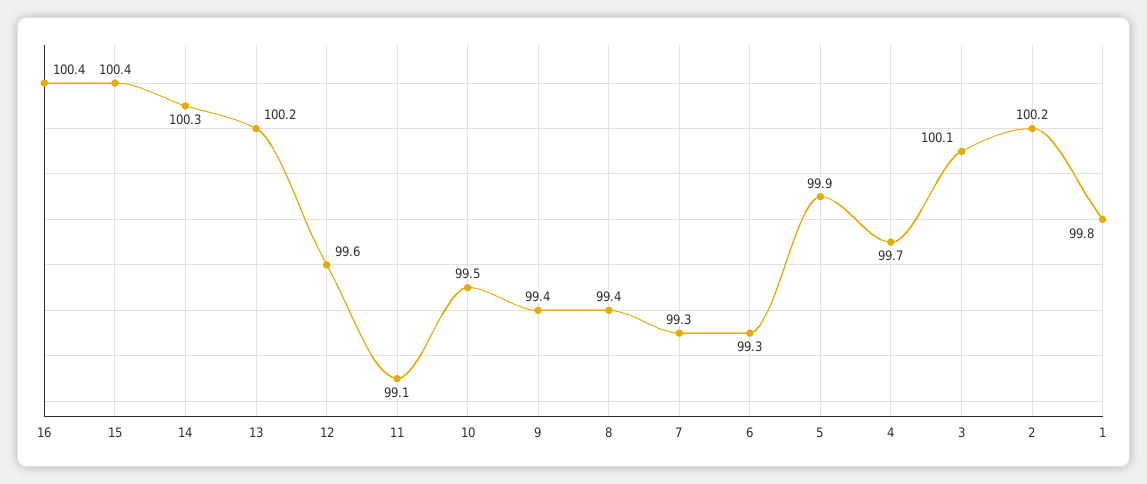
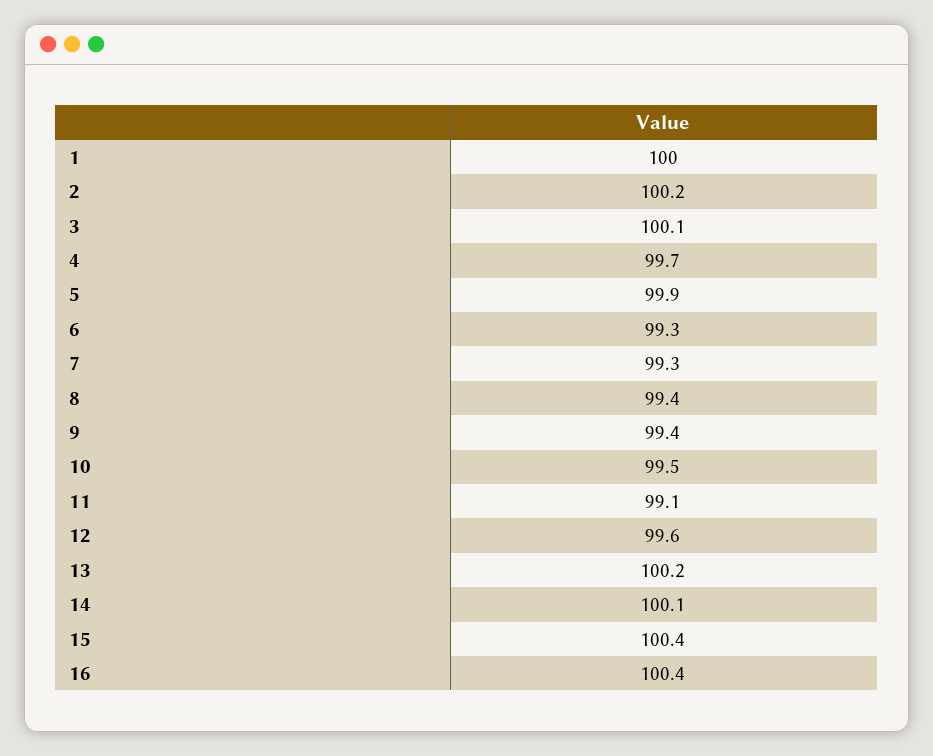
  {
    "16": 100.4,
    "15": 100.4,
-   "14": 100.3,
+   "14": 100.1,
    "13": 100.2,
    "12": 99.6,
    "11": 99.1,
    "10": 99.5,
    "9": 99.4,
    "8": 99.4,
    "7": 99.3,
    "6": 99.3,
    "5": 99.9,
    "4": 99.7,
    "3": 100.1,
    "2": 100.2,
-   "1": 99.8
+   "1": 100
  }

